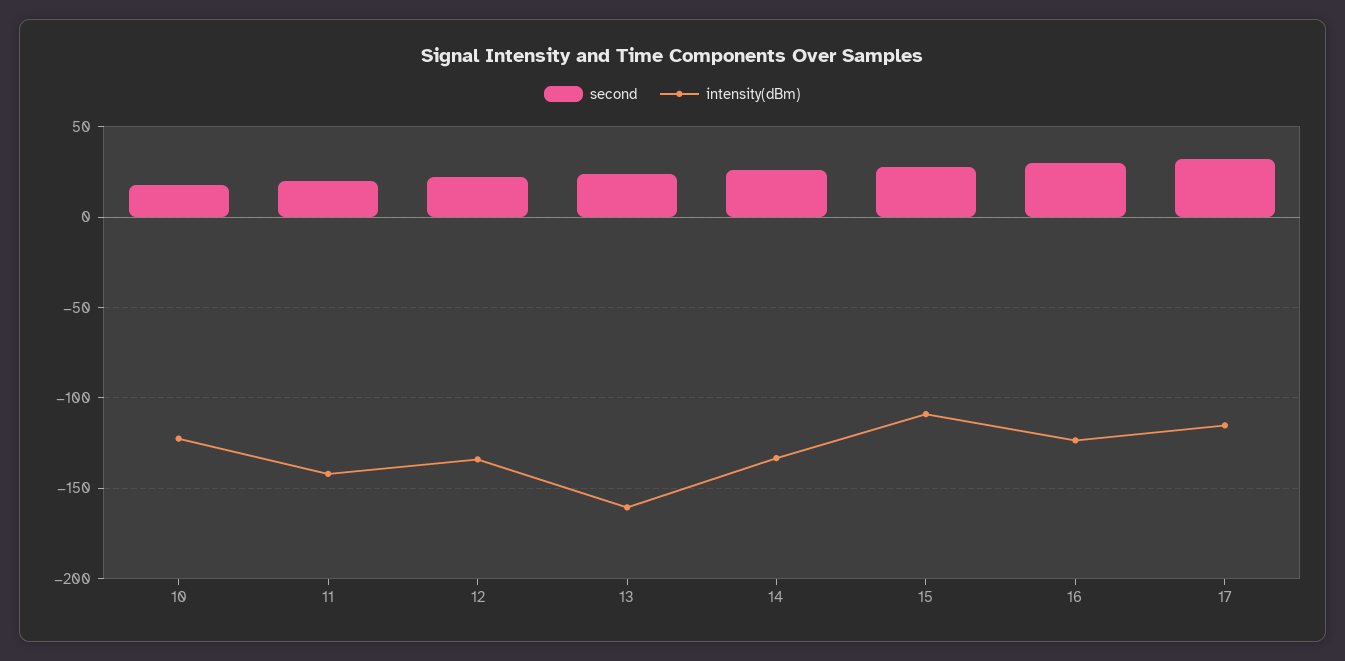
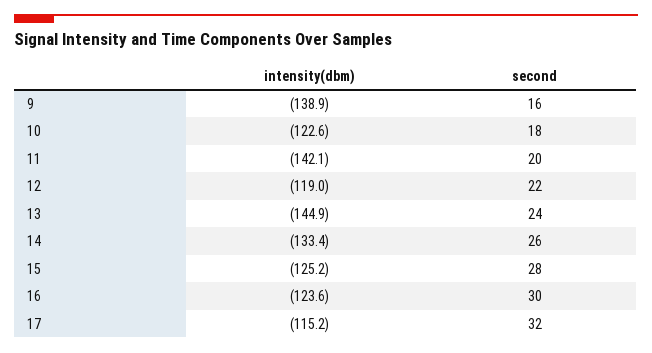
  {
    "second": {
      "10": 18,
      "11": 20,
      "12": 22,
      "13": 24,
      "14": 26,
      "15": 28,
      "16": 30,
-     "17": 32
+     "17": 32,
+     "9": 16
    },
    "intensity(dBm)": {
      "10": -122.6,
      "11": -142.1,
-     "12": -135,
+     "12": -119,
-     "13": -160,
+     "13": -144.9,
      "14": -133.4,
-     "15": -110,
+     "15": -125.2,
      "16": -123.6,
-     "17": -115.2
+     "17": -115.2,
+     "9": -138.9
    }
  }

